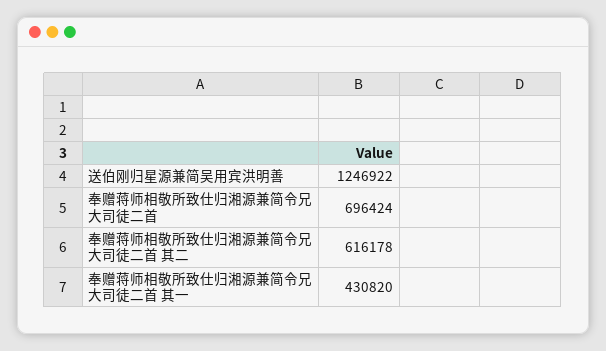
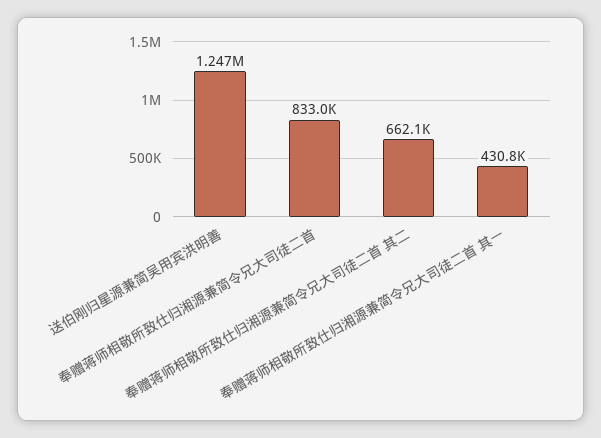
  {
    "送伯刚归星源兼简吴用宾洪明善": 1246922,
-   "奉赠蒋师相敬所致仕归湘源兼简令兄大司徒二首": 696424,
+   "奉赠蒋师相敬所致仕归湘源兼简令兄大司徒二首": 833000,
-   "奉赠蒋师相敬所致仕归湘源兼简令兄大司徒二首 其二": 616178,
+   "奉赠蒋师相敬所致仕归湘源兼简令兄大司徒二首 其二": 662100,
    "奉赠蒋师相敬所致仕归湘源兼简令兄大司徒二首 其一": 430820
  }

